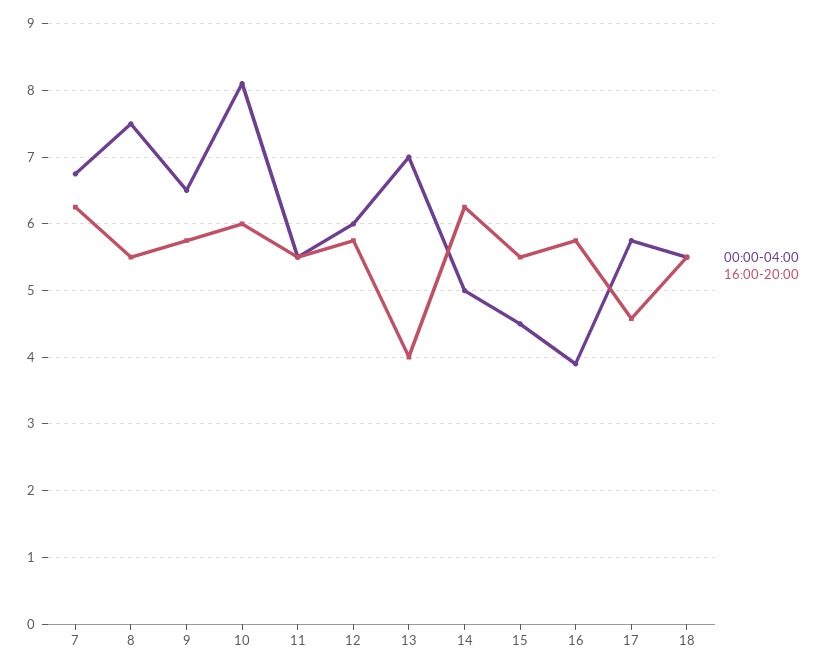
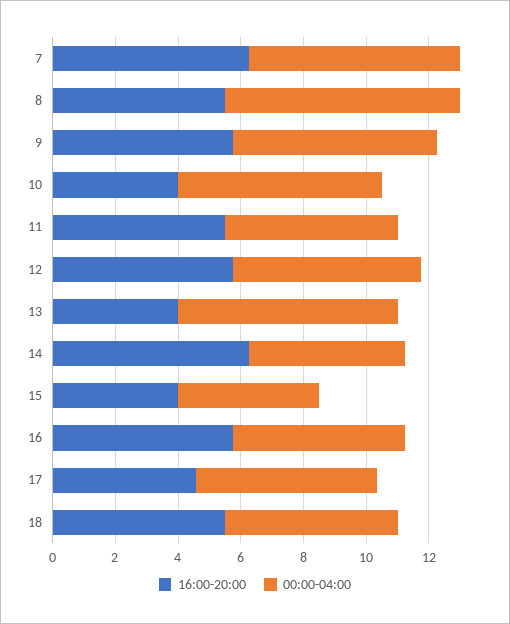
  {
    "00:00-04:00": {
      "7": 6.8,
      "8": 7.5,
      "9": 6.5,
-     "10": 8.1,
+     "10": 6.5,
      "11": 5.5,
      "12": 6,
      "13": 7,
      "14": 5,
      "15": 4.5,
-     "16": 3.9,
+     "16": 5.5,
      "17": 5.8,
      "18": 5.5
    },
    "16:00-20:00": {
      "7": 6.3,
      "8": 5.5,
      "9": 5.8,
-     "10": 6,
+     "10": 4,
      "11": 5.5,
      "12": 5.8,
      "13": 4,
      "14": 6.3,
-     "15": 5.5,
+     "15": 4,
      "16": 5.8,
      "17": 4.6,
      "18": 5.5
    }
  }

